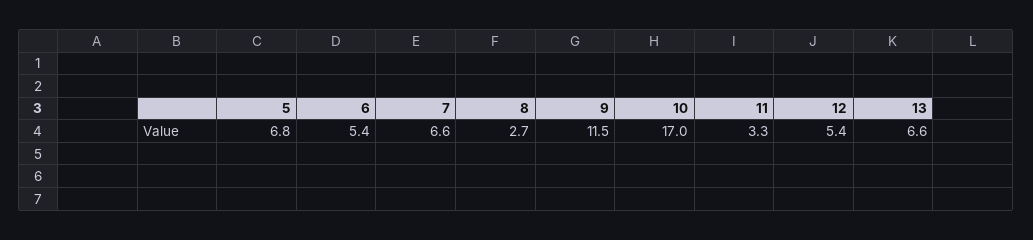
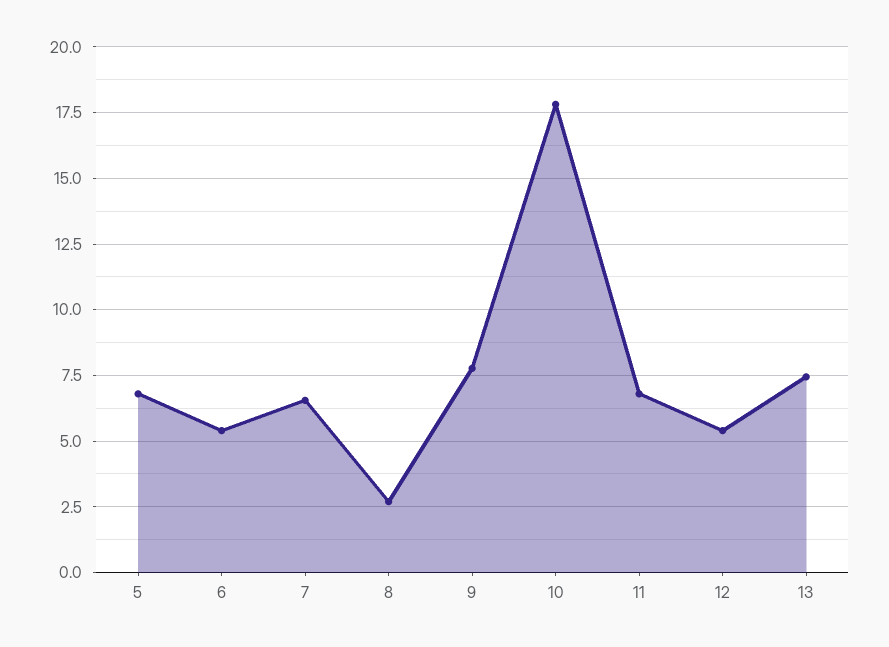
  {
    "5": 6.8,
    "6": 5.4,
    "7": 6.6,
    "8": 2.7,
-   "9": 11.5,
+   "9": 7.75,
-   "10": 17,
+   "10": 17.75,
-   "11": 3.3,
+   "11": 6.75,
    "12": 5.4,
-   "13": 6.6
+   "13": 7.5
  }

